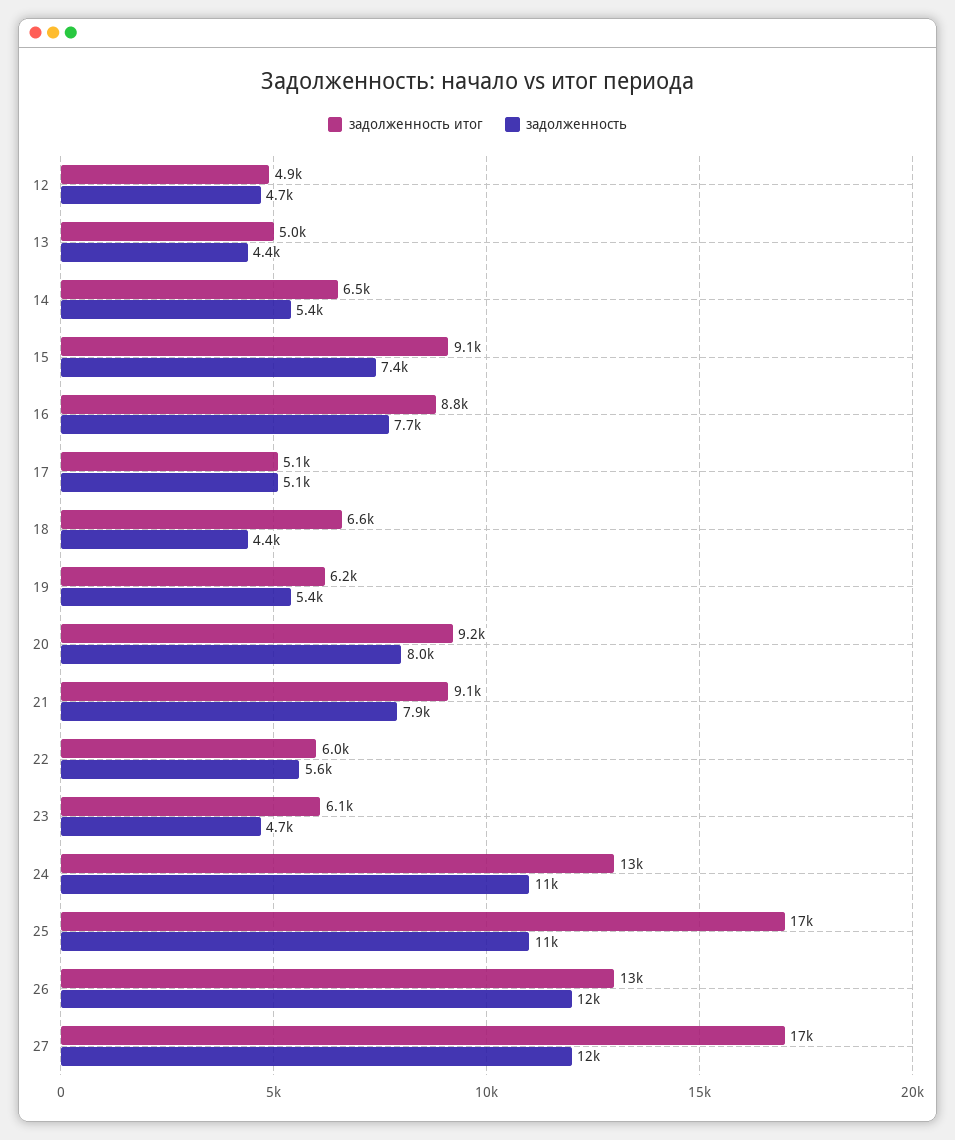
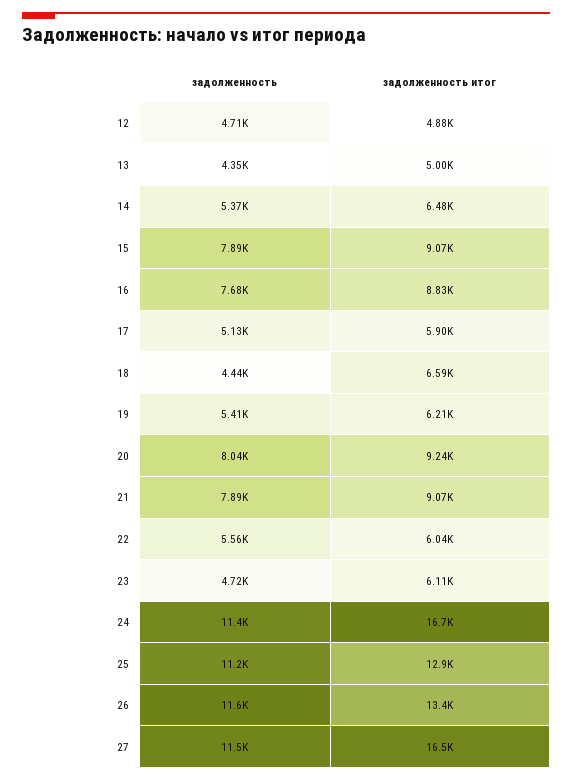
  {
    "задолженность итог": {
      "12": 4880,
      "13": 5000,
      "14": 6480,
      "15": 9070,
      "16": 8830,
-     "17": 5100,
+     "17": 5900,
      "18": 6590,
      "19": 6210,
      "20": 9240,
      "21": 9070,
      "22": 6040,
      "23": 6110,
-     "24": 13000,
+     "24": 16700,
-     "25": 17000,
+     "25": 12900,
      "26": 13400,
      "27": 16500
    },
    "задолженность": {
      "12": 4710,
      "13": 4350,
      "14": 5370,
-     "15": 7400,
+     "15": 7890,
      "16": 7680,
      "17": 5130,
      "18": 4440,
      "19": 5410,
      "20": 8040,
      "21": 7890,
      "22": 5560,
      "23": 4720,
      "24": 11400,
      "25": 11200,
      "26": 11600,
      "27": 11500
    }
  }

